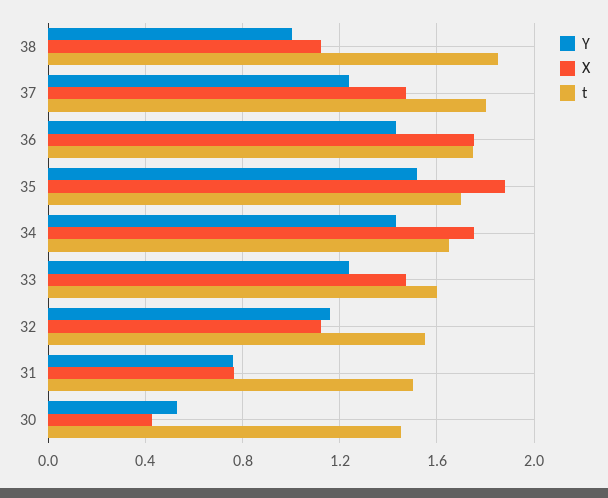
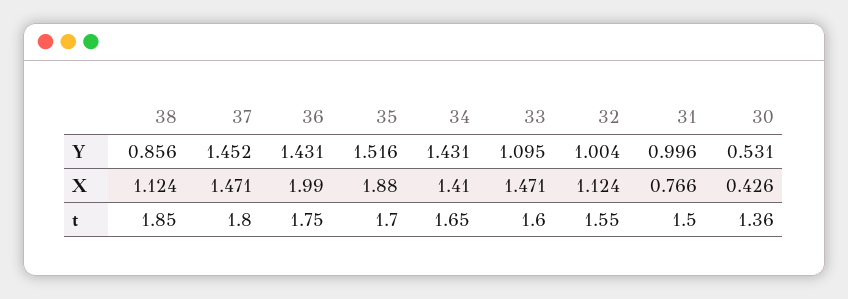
  {
    "Y": {
-     "38": 1,
+     "38": 0.856,
-     "37": 1.25,
+     "37": 1.452,
      "36": 1.431,
      "35": 1.516,
      "34": 1.431,
-     "33": 1.25,
+     "33": 1.095,
-     "32": 1.15,
+     "32": 1.004,
-     "31": 0.75,
+     "31": 0.996,
      "30": 0.531
    },
    "X": {
      "38": 1.124,
      "37": 1.471,
-     "36": 1.75,
+     "36": 1.99,
      "35": 1.88,
-     "34": 1.75,
+     "34": 1.41,
      "33": 1.471,
      "32": 1.124,
      "31": 0.766,
      "30": 0.426
    },
    "t": {
      "38": 1.85,
      "37": 1.8,
      "36": 1.75,
      "35": 1.7,
      "34": 1.65,
      "33": 1.6,
      "32": 1.55,
      "31": 1.5,
-     "30": 1.45
+     "30": 1.36
    }
  }

